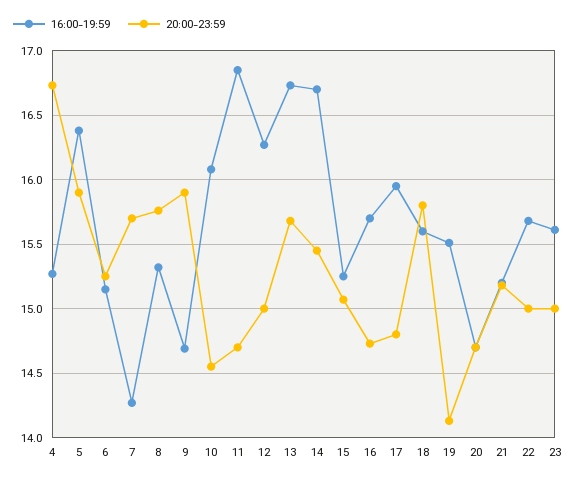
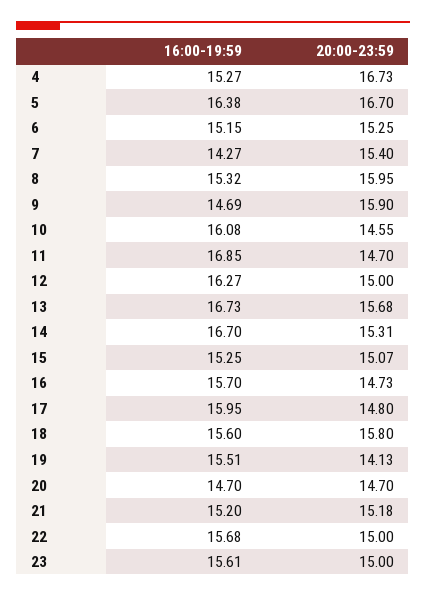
  {
    "16:00-19:59": {
      "4": 15.27,
      "5": 16.38,
      "6": 15.15,
      "7": 14.27,
      "8": 15.32,
      "9": 14.69,
      "10": 16.08,
      "11": 16.85,
      "12": 16.27,
      "13": 16.73,
      "14": 16.7,
      "15": 15.25,
      "16": 15.7,
      "17": 15.95,
      "18": 15.6,
      "19": 15.51,
      "20": 14.7,
      "21": 15.2,
      "22": 15.68,
      "23": 15.61
    },
    "20:00-23:59": {
      "4": 16.73,
-     "5": 15.9,
+     "5": 16.7,
      "6": 15.25,
-     "7": 15.7,
+     "7": 15.4,
-     "8": 15.75,
+     "8": 15.95,
      "9": 15.9,
      "10": 14.55,
      "11": 14.7,
      "12": 15,
      "13": 15.68,
-     "14": 15.45,
+     "14": 15.31,
      "15": 15.07,
      "16": 14.73,
      "17": 14.8,
      "18": 15.8,
      "19": 14.13,
      "20": 14.7,
      "21": 15.18,
      "22": 15,
      "23": 15
    }
  }

